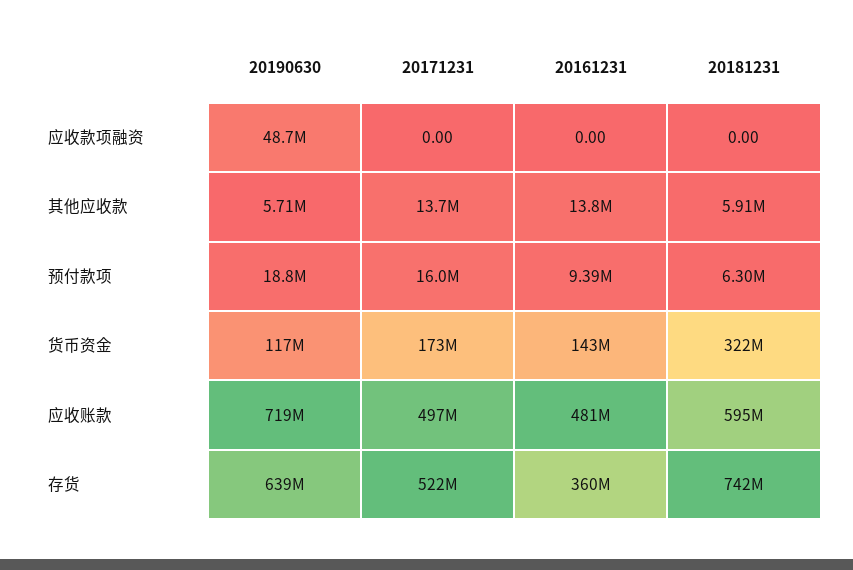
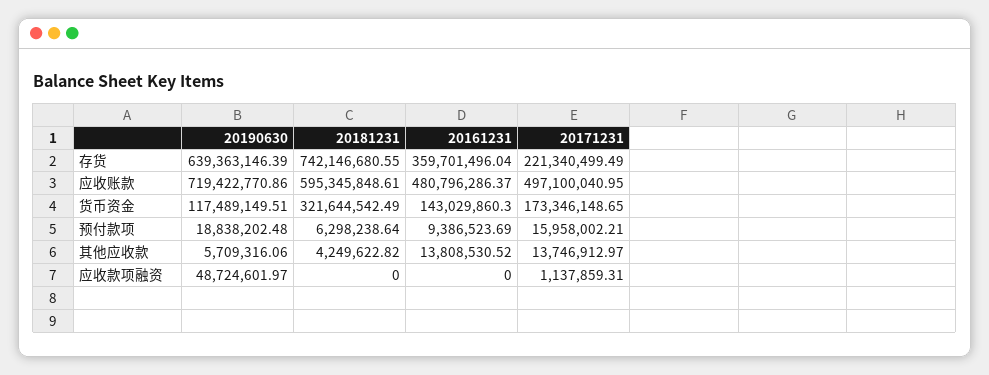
  {
    "20190630": {
      "应收款项融资": 48724601.97,
      "其他应收款": 5709316.06,
      "预付款项": 18838202.48,
      "货币资金": 117489149.51,
      "应收账款": 719422770.86,
      "存货": 639363146.39
    },
    "20171231": {
-     "应收款项融资": 0,
+     "应收款项融资": 1137859.31,
      "其他应收款": 13746912.97,
      "预付款项": 15958002.21,
      "货币资金": 173346148.65,
      "应收账款": 497100040.95,
-     "存货": 522000000
+     "存货": 221340499.49
    },
    "20161231": {
      "应收款项融资": 0,
      "其他应收款": 13808530.52,
      "预付款项": 9386523.69,
      "货币资金": 143029860.3,
      "应收账款": 480796286.37,
      "存货": 359701496.04
    },
    "20181231": {
      "应收款项融资": 0,
-     "其他应收款": 5910000,
+     "其他应收款": 4249622.82,
      "预付款项": 6298238.64,
      "货币资金": 321644542.49,
      "应收账款": 595345848.61,
      "存货": 742146680.55
    }
  }

